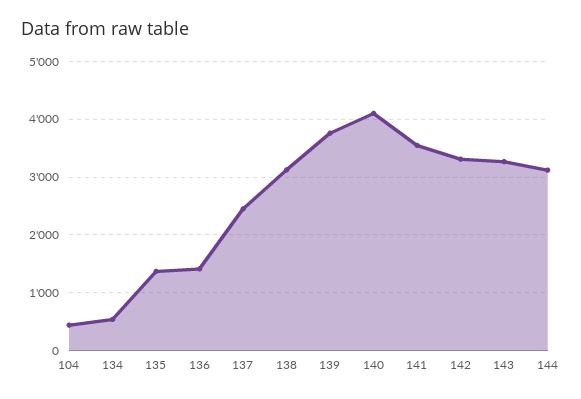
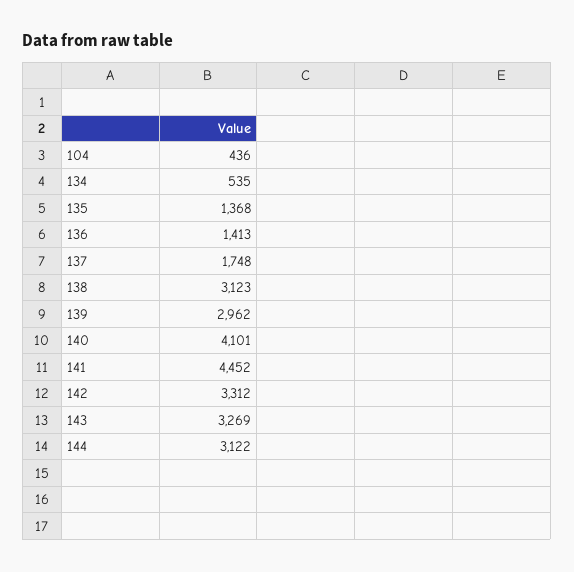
  {
    "104": 436,
    "134": 535,
    "135": 1368,
    "136": 1413,
-   "137": 2400,
+   "137": 1748,
    "138": 3123,
-   "139": 3800,
+   "139": 2962,
    "140": 4101,
-   "141": 3600,
+   "141": 4452,
    "142": 3312,
    "143": 3269,
    "144": 3122
  }

